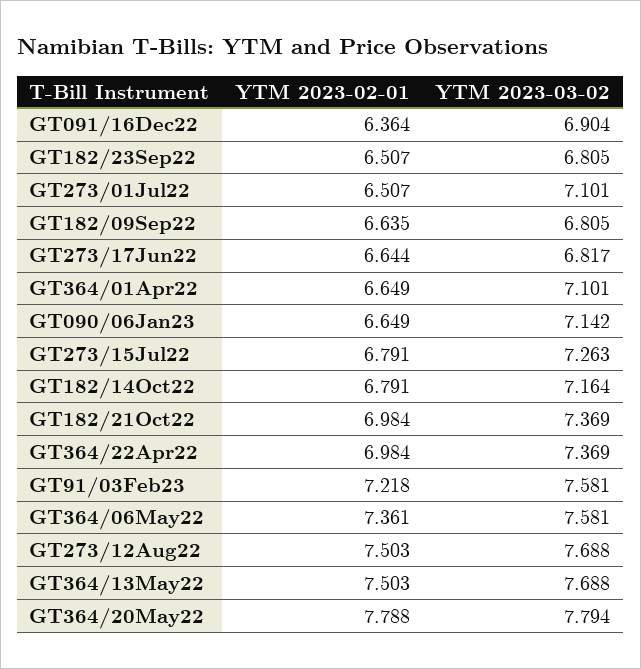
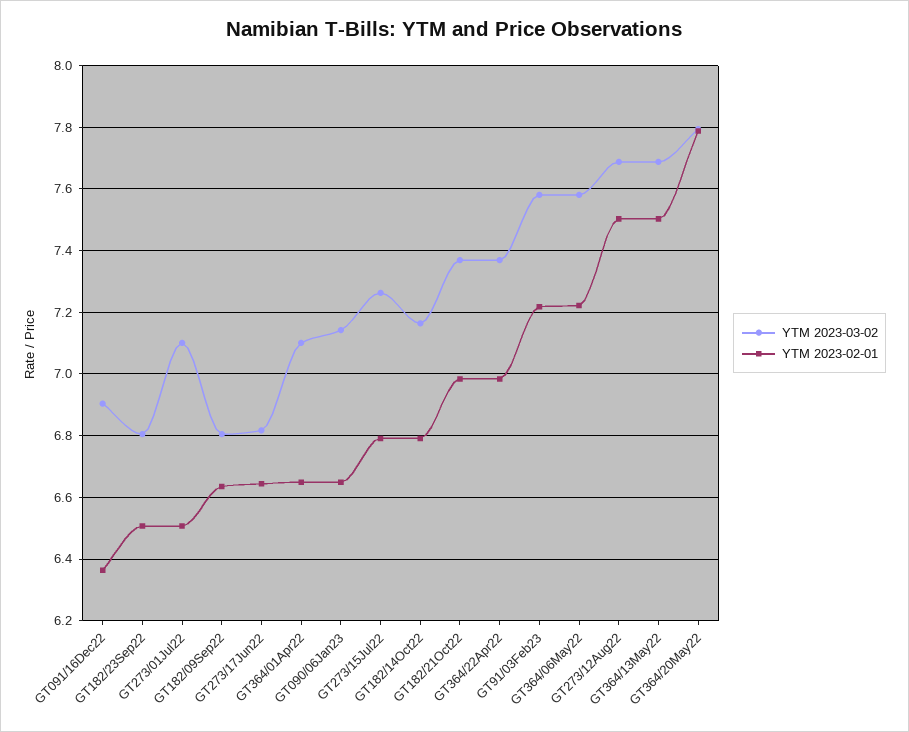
  {
    "YTM 2023-02-01": {
      "GT091/16Dec22": 6.364,
      "GT182/23Sep22": 6.507,
      "GT273/01Jul22": 6.507,
      "GT182/09Sep22": 6.635,
      "GT273/17Jun22": 6.644,
      "GT364/01Apr22": 6.649,
      "GT090/06Jan23": 6.649,
      "GT273/15Jul22": 6.791,
      "GT182/14Oct22": 6.791,
      "GT182/21Oct22": 6.984,
      "GT364/22Apr22": 6.984,
      "GT91/03Feb23": 7.218,
-     "GT364/06May22": 7.361,
+     "GT364/06May22": 7.22,
      "GT273/12Aug22": 7.503,
      "GT364/13May22": 7.503,
      "GT364/20May22": 7.788
    },
    "YTM 2023-03-02": {
      "GT091/16Dec22": 6.904,
      "GT182/23Sep22": 6.805,
      "GT273/01Jul22": 7.101,
      "GT182/09Sep22": 6.805,
      "GT273/17Jun22": 6.817,
      "GT364/01Apr22": 7.101,
      "GT090/06Jan23": 7.142,
      "GT273/15Jul22": 7.263,
      "GT182/14Oct22": 7.164,
      "GT182/21Oct22": 7.369,
      "GT364/22Apr22": 7.369,
      "GT91/03Feb23": 7.581,
      "GT364/06May22": 7.581,
      "GT273/12Aug22": 7.688,
      "GT364/13May22": 7.688,
      "GT364/20May22": 7.794
    }
  }

